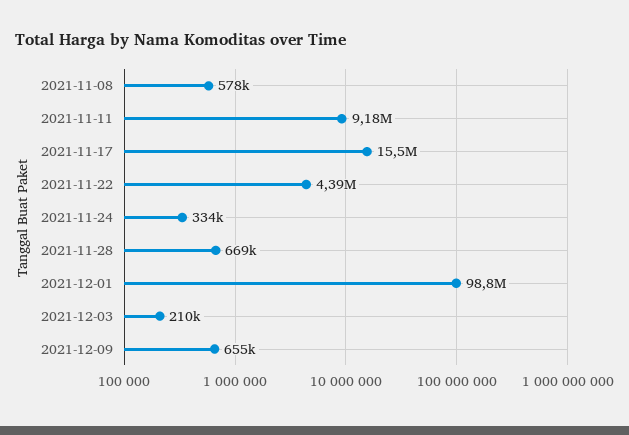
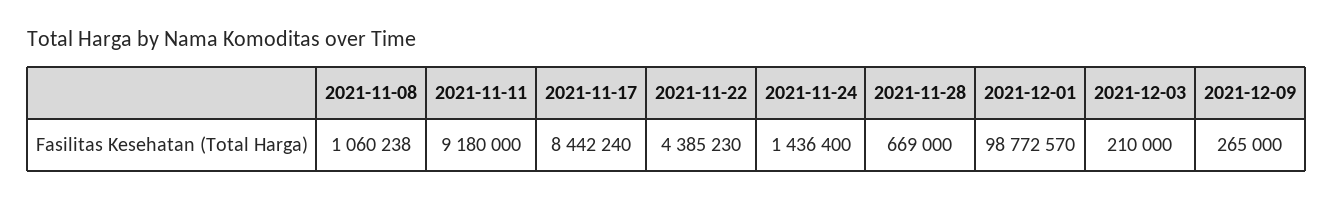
  {
-   "2021-11-08": 578000,
+   "2021-11-08": 1060238,
    "2021-11-11": 9180000,
-   "2021-11-17": 15500000,
+   "2021-11-17": 8442240,
    "2021-11-22": 4385230,
-   "2021-11-24": 334000,
+   "2021-11-24": 1436400,
    "2021-11-28": 669000,
    "2021-12-01": 98772570,
    "2021-12-03": 210000,
-   "2021-12-09": 655000
+   "2021-12-09": 265000
  }

